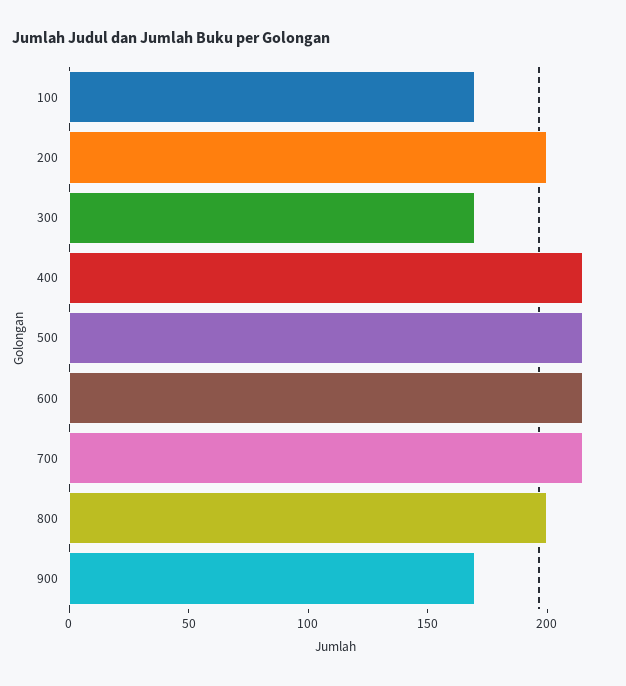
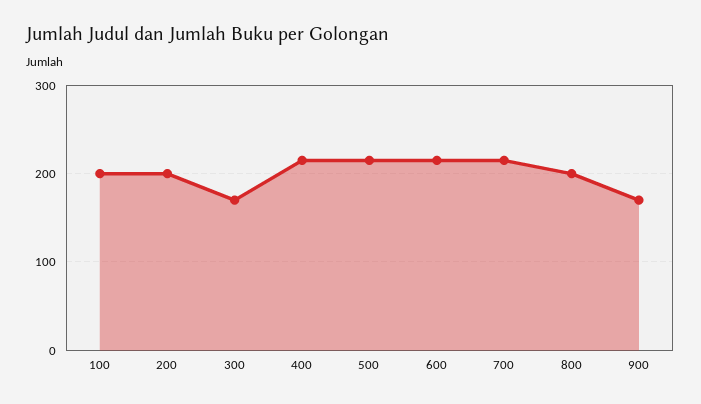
  {
-   "100": 170,
+   "100": 200,
    "200": 200,
    "300": 170,
    "400": 220,
    "500": 220,
    "600": 220,
    "700": 220,
    "800": 200,
    "900": 170
  }

